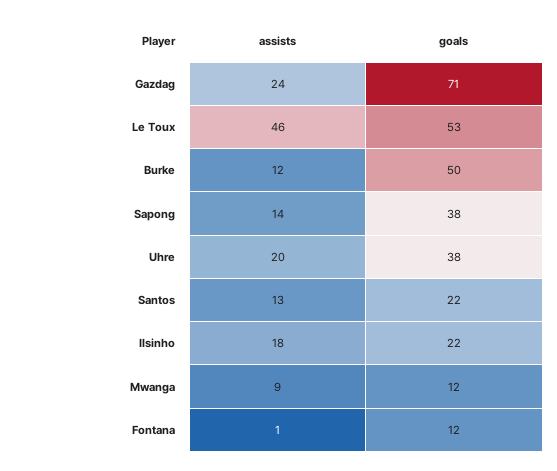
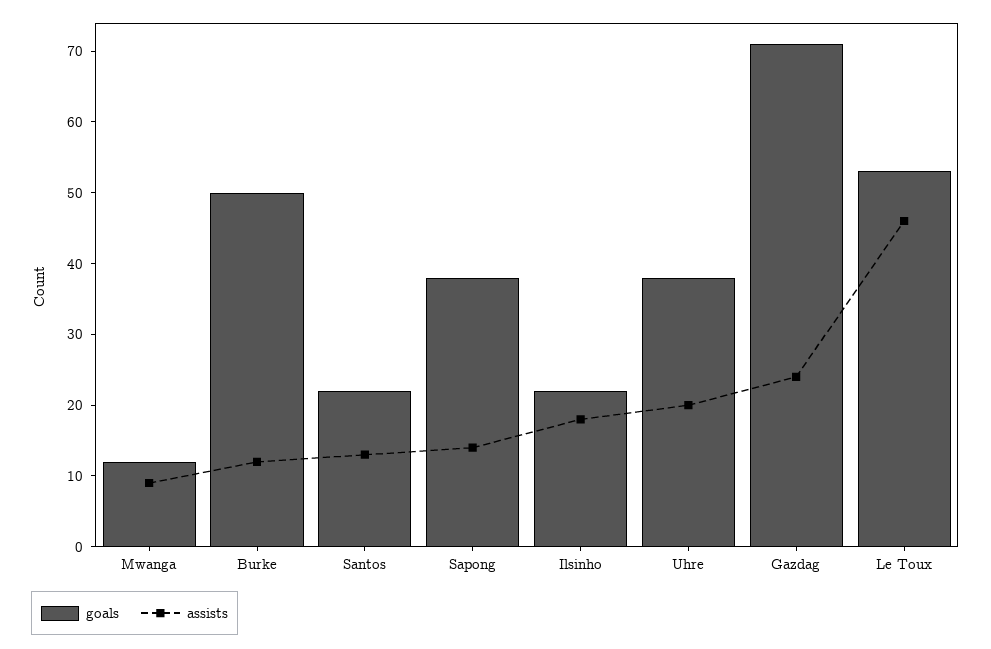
  {
    "assists": {
      "Gazdag": 24,
      "Le Toux": 46,
      "Burke": 12,
      "Sapong": 14,
      "Uhre": 20,
      "Santos": 13,
      "Ilsinho": 18,
-     "Mwanga": 9,
+     "Mwanga": 9
-     "Fontana": 1
    },
    "goals": {
      "Gazdag": 71,
      "Le Toux": 53,
      "Burke": 50,
      "Sapong": 38,
      "Uhre": 38,
      "Santos": 22,
      "Ilsinho": 22,
-     "Mwanga": 12,
+     "Mwanga": 12
-     "Fontana": 12
    }
  }

